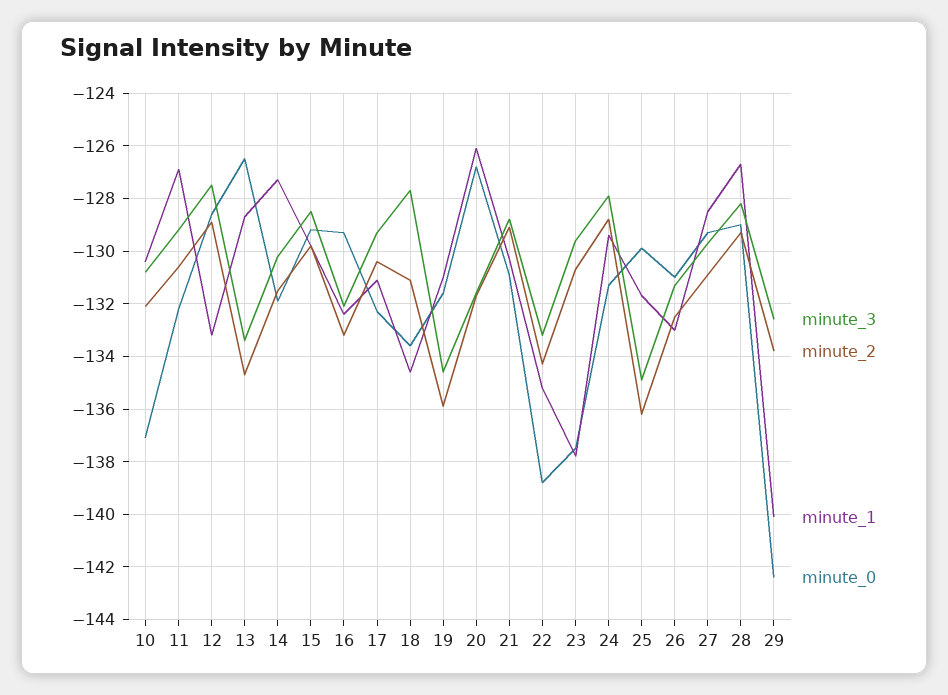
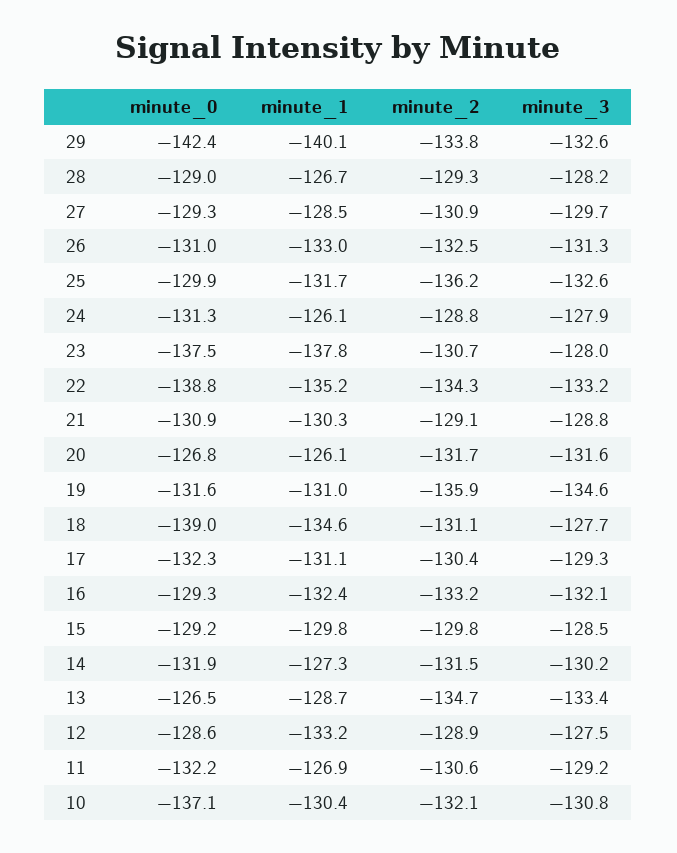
  {
    "minute_3": {
      "10": -130.8,
      "11": -129.2,
      "12": -127.5,
      "13": -133.4,
      "14": -130.2,
      "15": -128.5,
      "16": -132.1,
      "17": -129.3,
      "18": -127.7,
      "19": -134.6,
      "20": -131.6,
      "21": -128.8,
      "22": -133.2,
-     "23": -129.5,
+     "23": -128,
      "24": -127.9,
-     "25": -135,
+     "25": -132.6,
      "26": -131.3,
      "27": -129.7,
      "28": -128.2,
      "29": -132.6
    },
    "minute_2": {
      "10": -132.1,
      "11": -130.6,
      "12": -128.9,
      "13": -134.7,
      "14": -131.5,
      "15": -129.8,
      "16": -133.2,
      "17": -130.4,
      "18": -131.1,
      "19": -135.9,
      "20": -131.7,
      "21": -129.1,
      "22": -134.3,
      "23": -130.7,
      "24": -128.8,
      "25": -136.2,
      "26": -132.5,
      "27": -130.9,
      "28": -129.3,
      "29": -133.8
    },
    "minute_1": {
      "10": -130.4,
      "11": -126.9,
      "12": -133.2,
      "13": -128.7,
      "14": -127.3,
      "15": -129.8,
      "16": -132.4,
      "17": -131.1,
      "18": -134.6,
      "19": -131,
      "20": -126.1,
      "21": -130.3,
      "22": -135.2,
      "23": -137.8,
-     "24": -129.5,
+     "24": -126.1,
      "25": -131.7,
      "26": -133,
      "27": -128.5,
      "28": -126.7,
      "29": -140.1
    },
    "minute_0": {
      "10": -137.1,
      "11": -132.2,
      "12": -128.6,
      "13": -126.5,
      "14": -131.9,
      "15": -129.2,
      "16": -129.3,
      "17": -132.3,
-     "18": -133.5,
+     "18": -139,
      "19": -131.6,
      "20": -126.8,
      "21": -130.9,
      "22": -138.8,
      "23": -137.5,
      "24": -131.3,
      "25": -129.9,
      "26": -131,
      "27": -129.3,
      "28": -129,
      "29": -142.4
    }
  }

